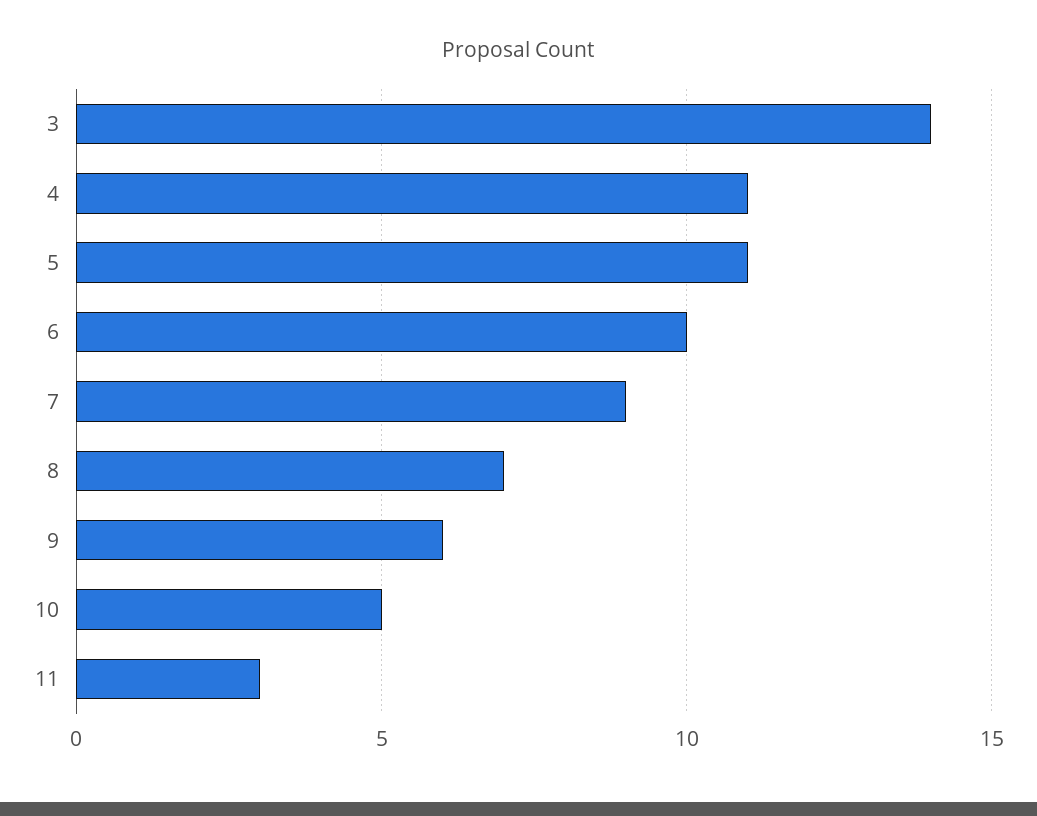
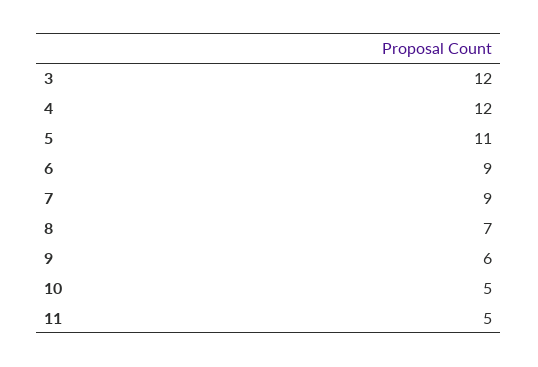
  {
-   "3": 14,
+   "3": 12,
-   "4": 11,
+   "4": 12,
    "5": 11,
-   "6": 10,
+   "6": 9,
    "7": 9,
    "8": 7,
    "9": 6,
    "10": 5,
-   "11": 3
+   "11": 5
  }

